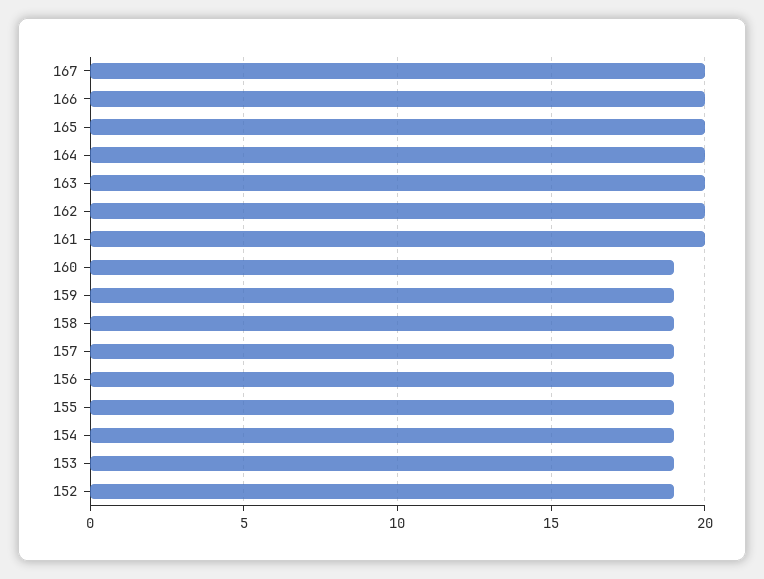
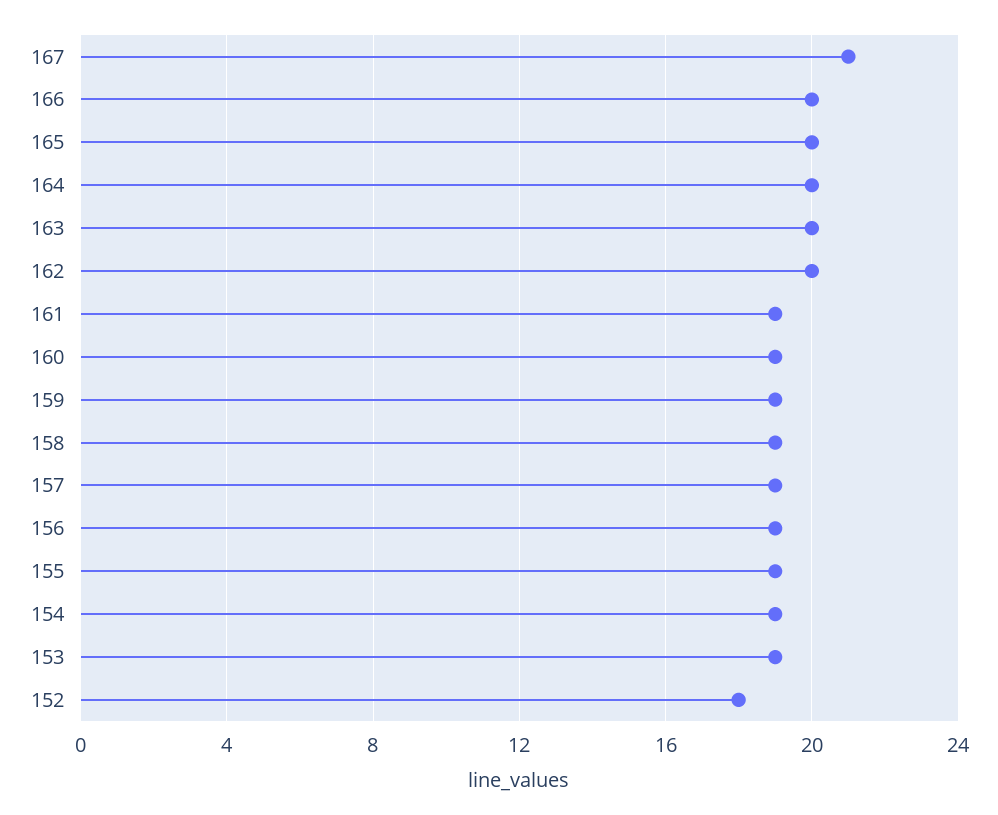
  {
-   "167": 20,
+   "167": 21,
    "166": 20,
    "165": 20,
    "164": 20,
    "163": 20,
    "162": 20,
-   "161": 20,
+   "161": 19,
    "160": 19,
    "159": 19,
    "158": 19,
    "157": 19,
    "156": 19,
    "155": 19,
    "154": 19,
    "153": 19,
-   "152": 19
+   "152": 18
  }

